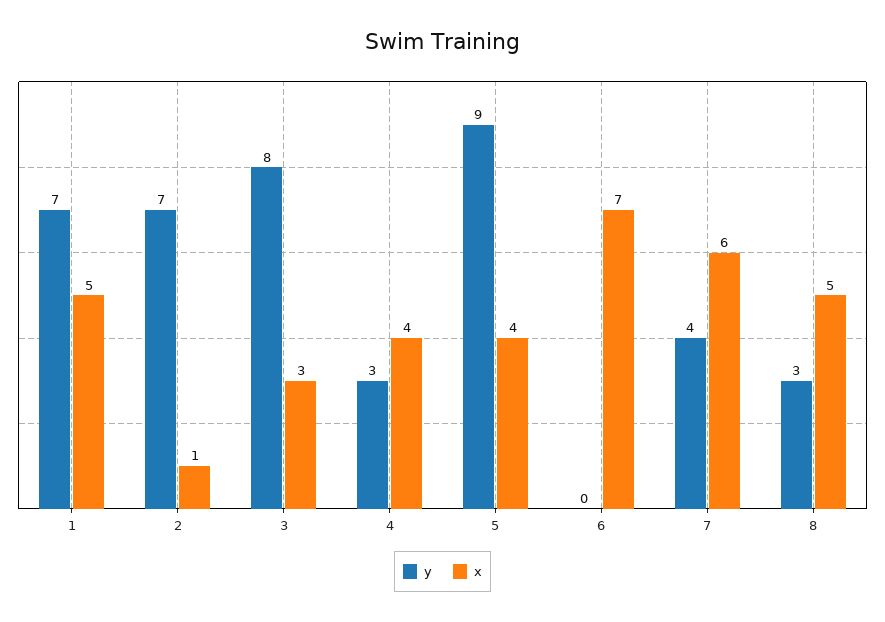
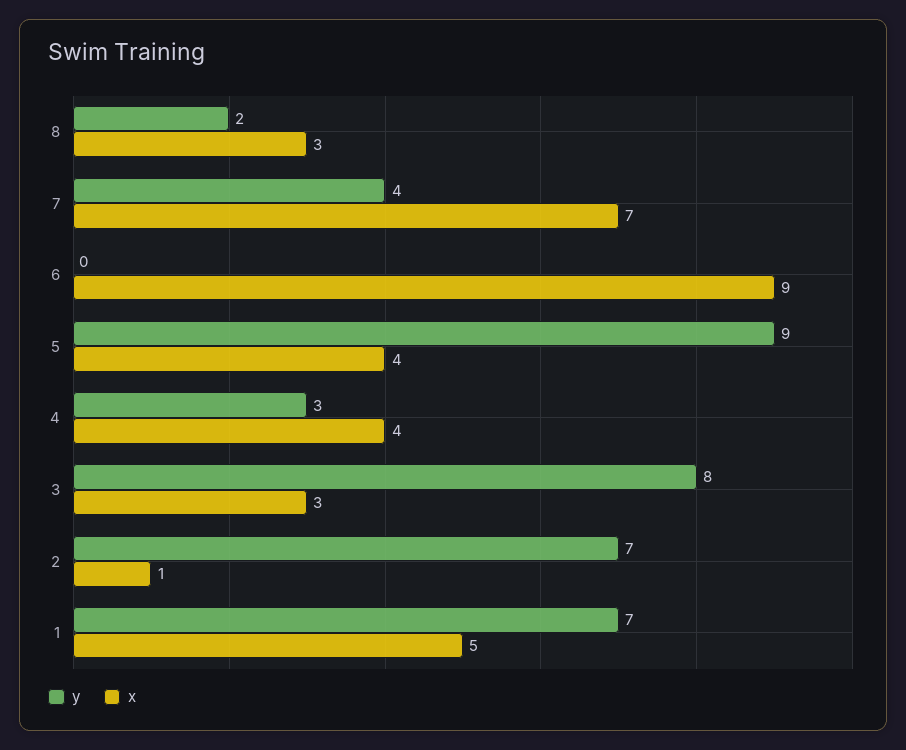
  {
    "y": {
      "1": 7,
      "2": 7,
      "3": 8,
      "4": 3,
      "5": 9,
      "6": 0,
      "7": 4,
-     "8": 3
+     "8": 2
    },
    "x": {
      "1": 5,
      "2": 1,
      "3": 3,
      "4": 4,
      "5": 4,
-     "6": 7,
+     "6": 9,
-     "7": 6,
+     "7": 7,
-     "8": 5
+     "8": 3
    }
  }

